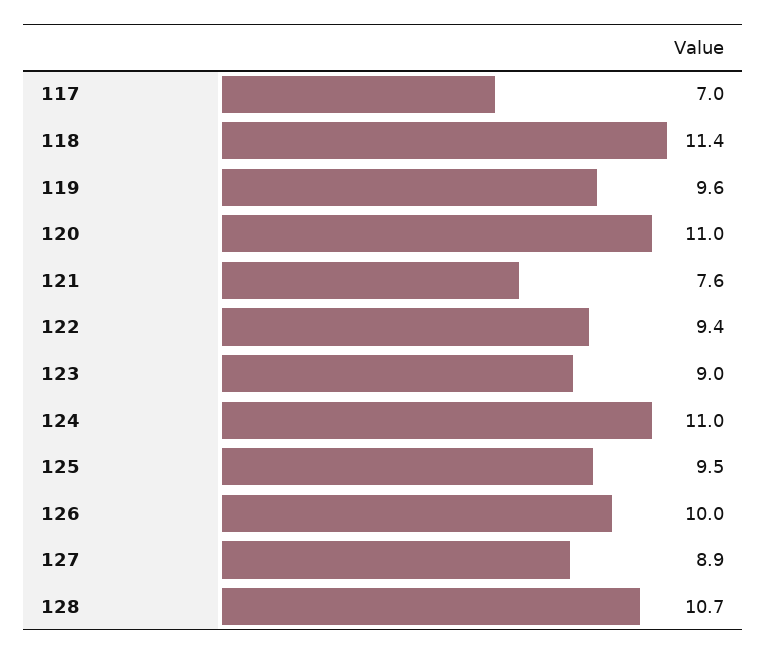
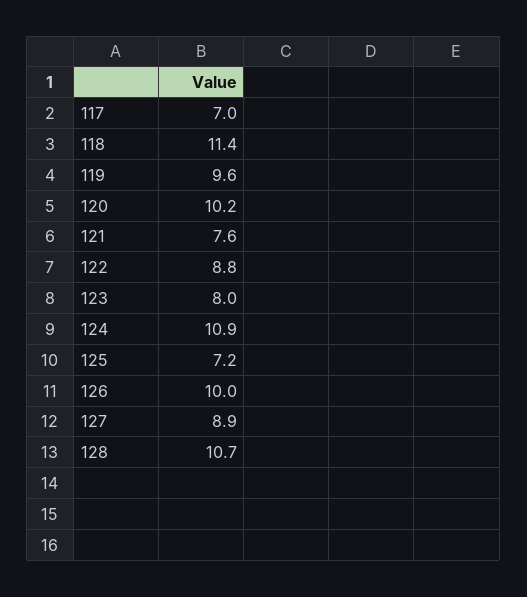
  {
    "117": 7,
    "118": 11.4,
    "119": 9.6,
-   "120": 11,
+   "120": 10.2,
    "121": 7.6,
-   "122": 9.4,
+   "122": 8.8,
-   "123": 9,
+   "123": 8,
-   "124": 11,
+   "124": 10.9,
-   "125": 9.5,
+   "125": 7.2,
    "126": 10,
    "127": 8.9,
    "128": 10.7
  }

